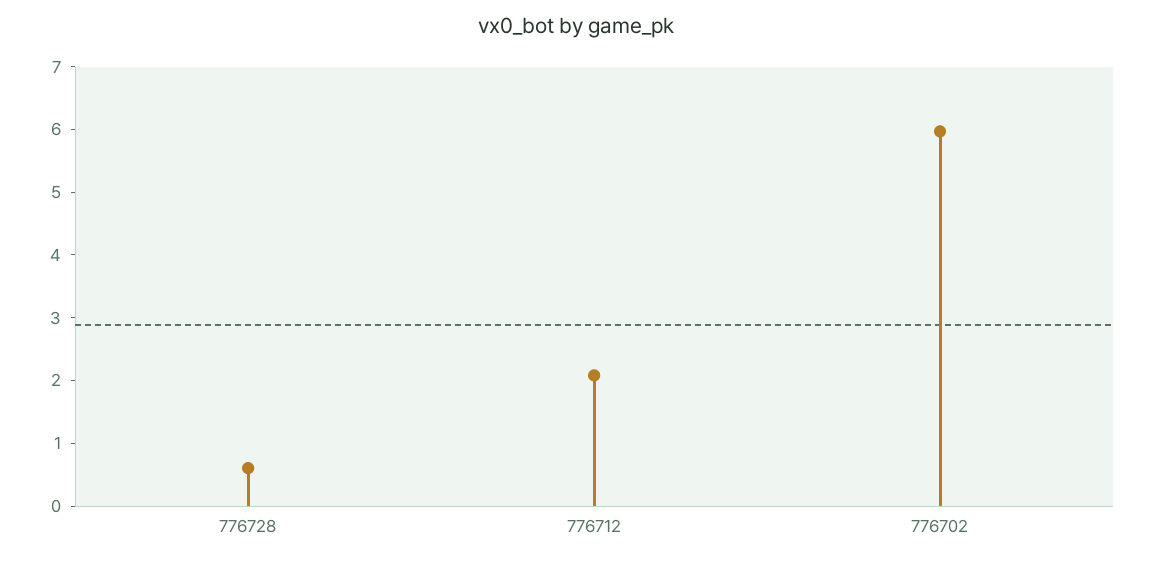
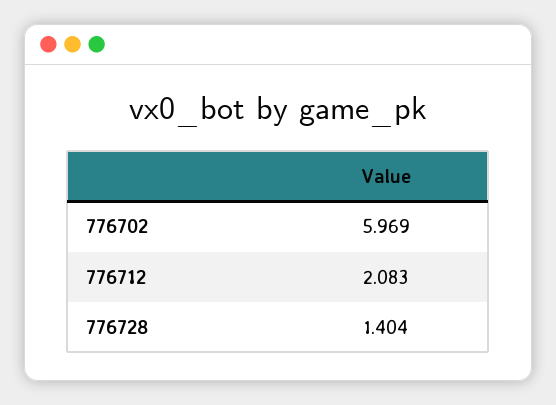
  {
-   "776728": 0.6,
+   "776728": 1.404,
    "776712": 2.083,
    "776702": 5.969
  }

